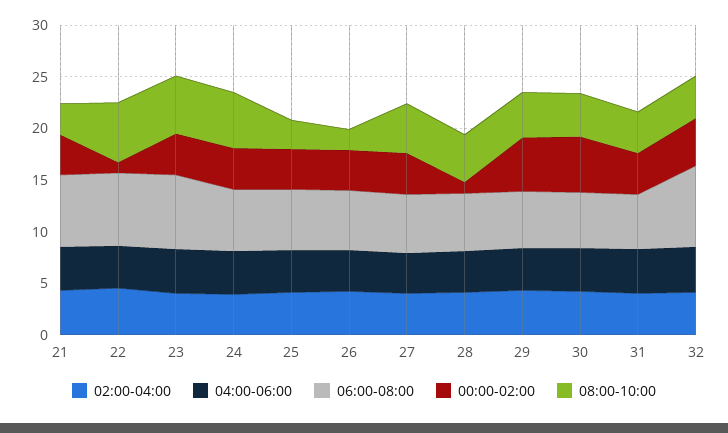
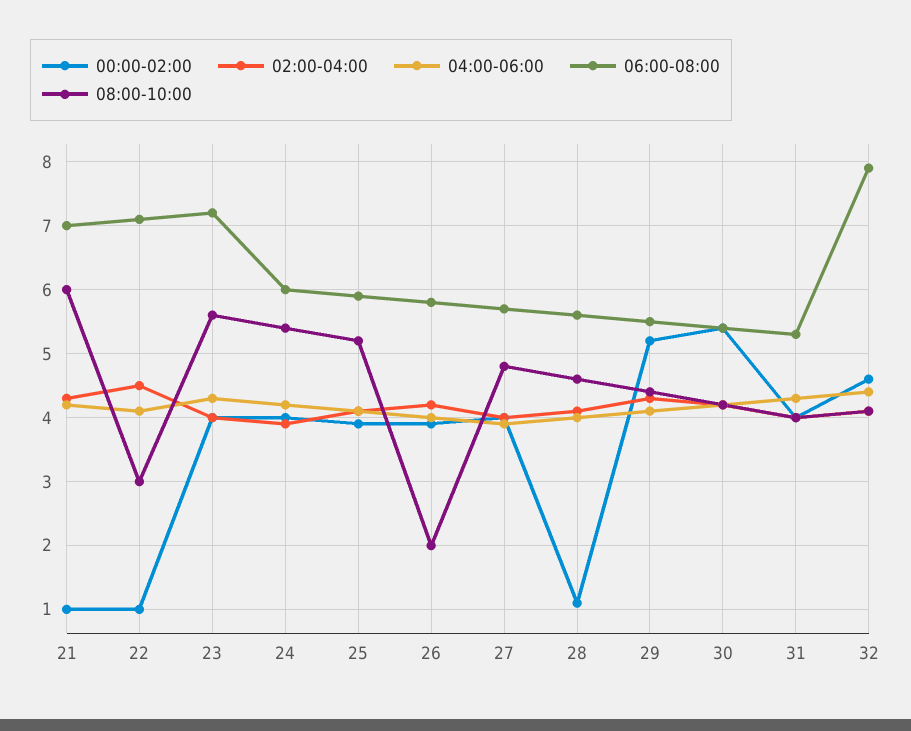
  {
    "02:00-04:00": {
      "21": 4.3,
      "22": 4.5,
      "23": 4,
      "24": 3.9,
      "25": 4.1,
      "26": 4.2,
      "27": 4,
      "28": 4.1,
      "29": 4.3,
      "30": 4.2,
      "31": 4,
      "32": 4.1
    },
    "04:00-06:00": {
      "21": 4.2,
      "22": 4.1,
      "23": 4.3,
      "24": 4.2,
      "25": 4.1,
      "26": 4,
      "27": 3.9,
      "28": 4,
      "29": 4.1,
      "30": 4.2,
      "31": 4.3,
      "32": 4.4
    },
    "06:00-08:00": {
      "21": 7,
      "22": 7.1,
      "23": 7.2,
      "24": 6,
      "25": 5.9,
      "26": 5.8,
      "27": 5.7,
      "28": 5.6,
      "29": 5.5,
      "30": 5.4,
      "31": 5.3,
      "32": 7.9
    },
    "00:00-02:00": {
-     "21": 4,
+     "21": 1,
      "22": 1,
      "23": 4,
      "24": 4,
      "25": 3.9,
      "26": 3.9,
      "27": 4,
      "28": 1.1,
      "29": 5.2,
      "30": 5.4,
      "31": 4,
      "32": 4.6
    },
    "08:00-10:00": {
-     "21": 3,
+     "21": 6,
-     "22": 6,
+     "22": 3,
      "23": 5.6,
      "24": 5.4,
-     "25": 3,
+     "25": 5.2,
      "26": 2,
      "27": 4.8,
      "28": 4.6,
      "29": 4.4,
      "30": 4.2,
      "31": 4,
      "32": 4.1
    }
  }

